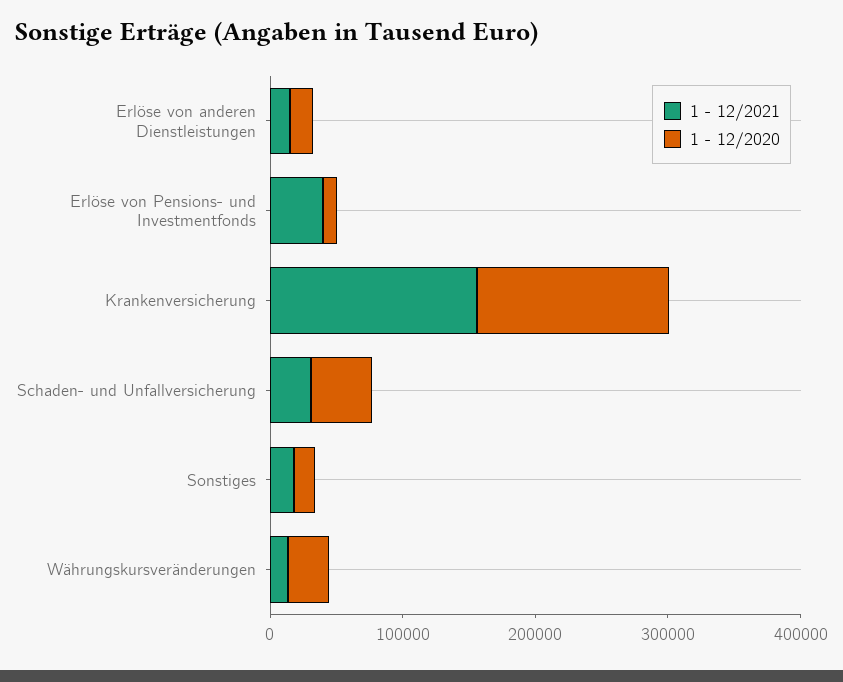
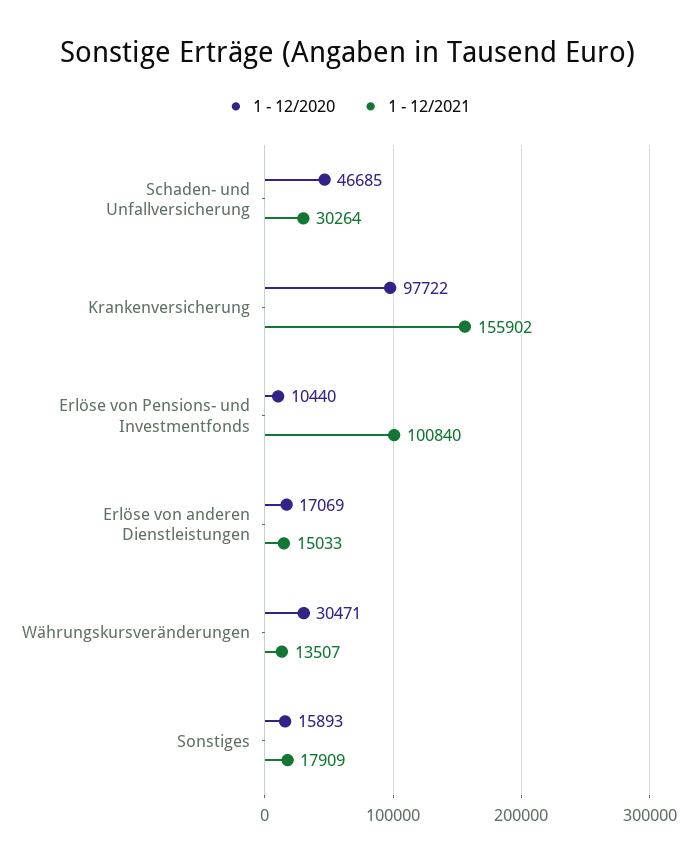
  {
    "1 - 12/2021": {
      "Erlöse von anderen Dienstleistungen": 15033,
-     "Erlöse von Pensions- und Investmentfonds": 40000,
+     "Erlöse von Pensions- und Investmentfonds": 100840,
      "Krankenversicherung": 155902,
      "Schaden- und Unfallversicherung": 30264,
      "Sonstiges": 17909,
      "Währungskursveränderungen": 13507
    },
    "1 - 12/2020": {
      "Erlöse von anderen Dienstleistungen": 17069,
      "Erlöse von Pensions- und Investmentfonds": 10440,
-     "Krankenversicherung": 140000,
+     "Krankenversicherung": 97722,
      "Schaden- und Unfallversicherung": 46685,
      "Sonstiges": 15893,
      "Währungskursveränderungen": 30471
    }
  }

